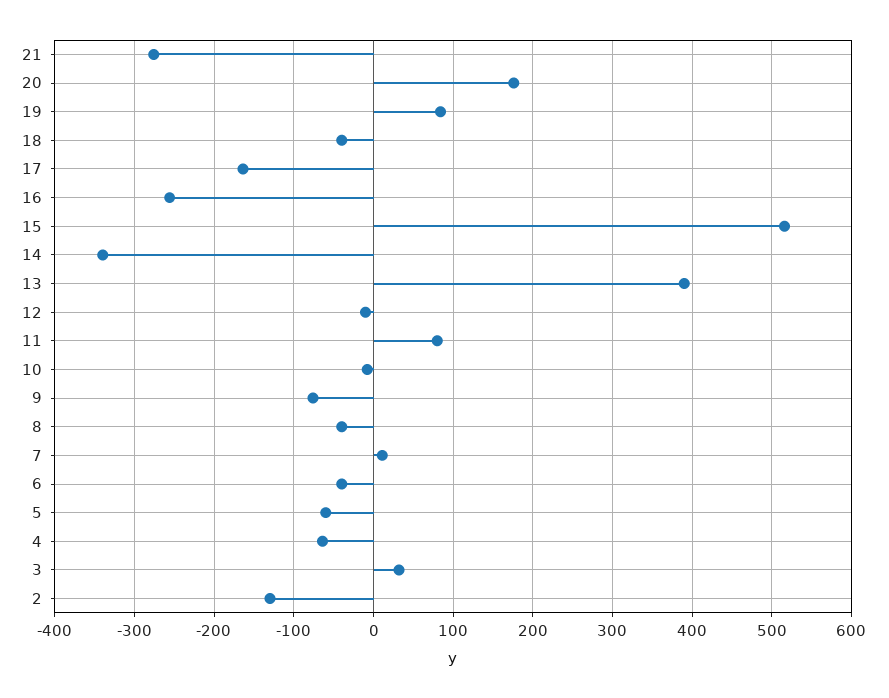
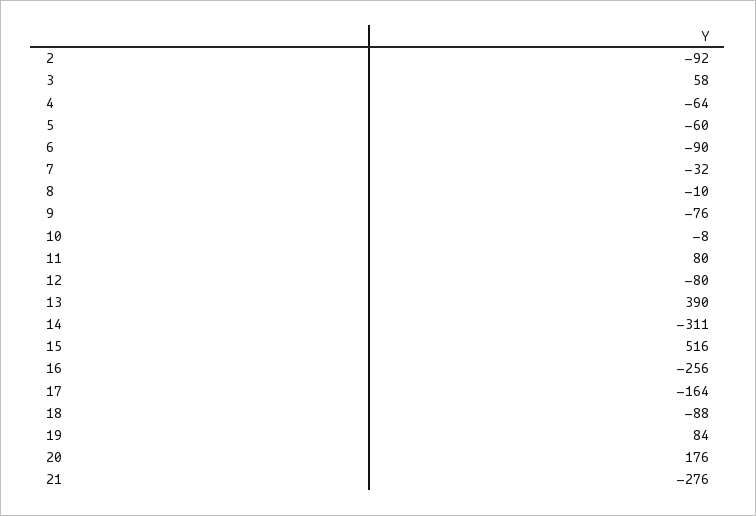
  {
    "21": -276,
    "20": 176,
    "19": 84,
-   "18": -40,
+   "18": -88,
    "17": -164,
    "16": -256,
    "15": 516,
-   "14": -340,
+   "14": -311,
    "13": 390,
-   "12": -10,
+   "12": -80,
    "11": 80,
    "10": -8,
    "9": -76,
-   "8": -40,
+   "8": -10,
-   "7": 10,
+   "7": -32,
-   "6": -40,
+   "6": -90,
    "5": -60,
    "4": -64,
-   "3": 30,
+   "3": 58,
-   "2": -130
+   "2": -92
  }

